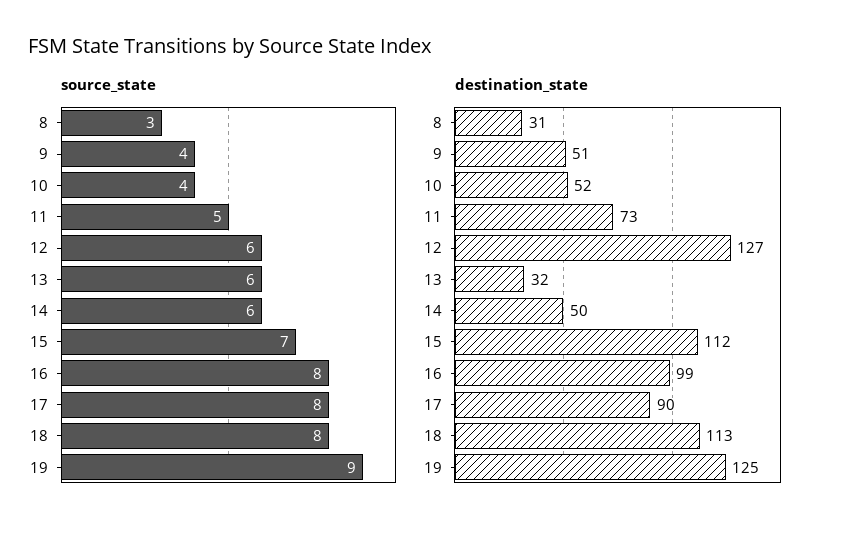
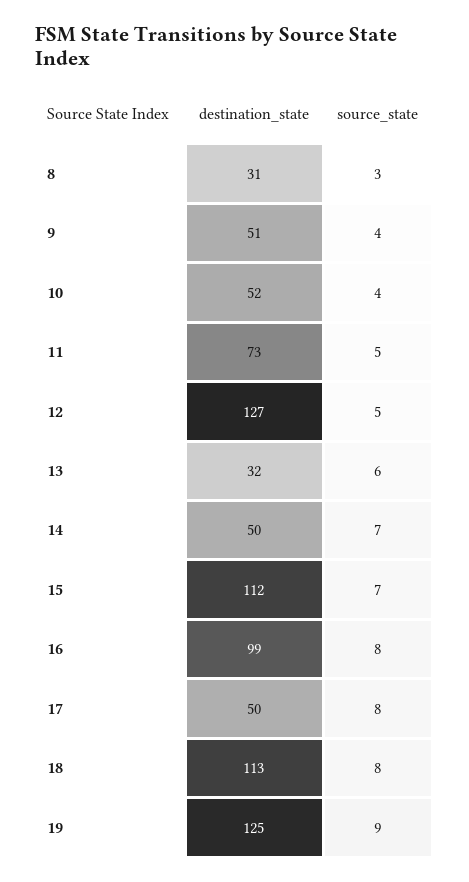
  {
    "source_state": {
      "8": 3,
      "9": 4,
      "10": 4,
      "11": 5,
-     "12": 6,
+     "12": 5,
      "13": 6,
-     "14": 6,
+     "14": 7,
      "15": 7,
      "16": 8,
      "17": 8,
      "18": 8,
      "19": 9
    },
    "destination_state": {
      "8": 31,
      "9": 51,
      "10": 52,
      "11": 73,
      "12": 127,
      "13": 32,
      "14": 50,
      "15": 112,
      "16": 99,
-     "17": 90,
+     "17": 50,
      "18": 113,
      "19": 125
    }
  }

